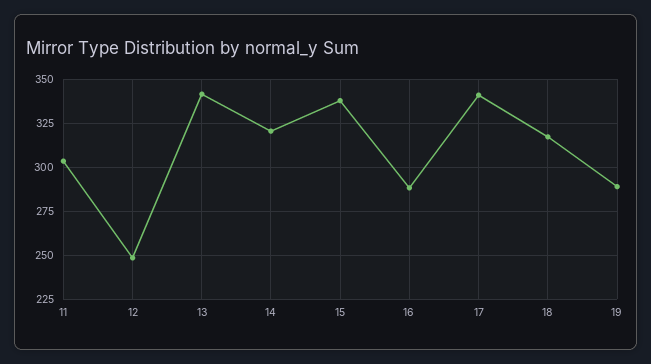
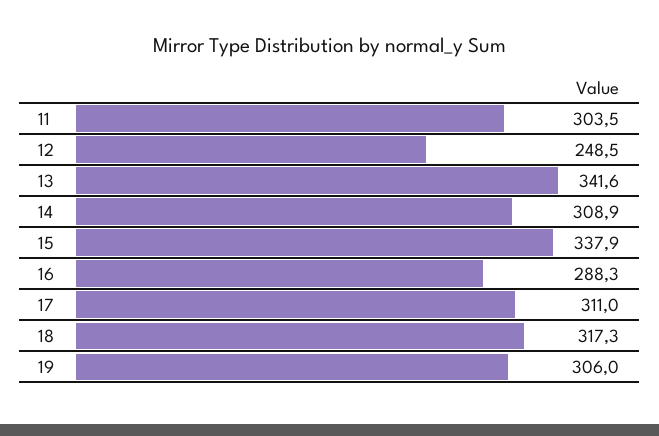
  {
    "11": 303.5,
    "12": 248.5,
    "13": 341.6,
-   "14": 320,
+   "14": 308.9,
    "15": 337.9,
    "16": 288.3,
-   "17": 340,
+   "17": 311,
    "18": 317.3,
-   "19": 290
+   "19": 306
  }

